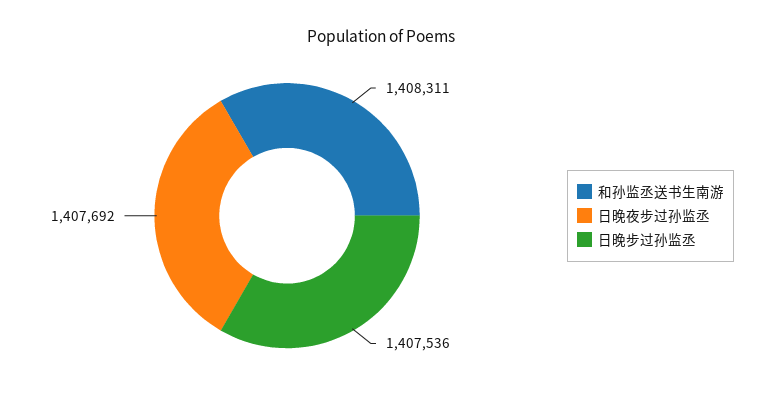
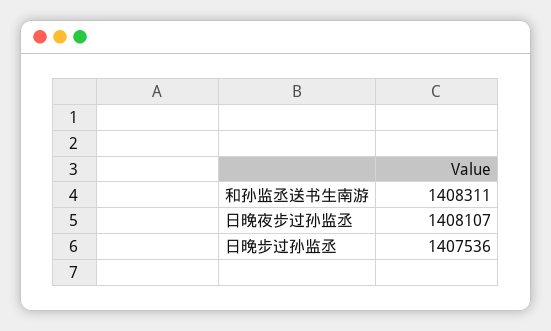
  {
    "和孙监丞送书生南游": 1408311,
-   "日晚夜步过孙监丞": 1407692,
+   "日晚夜步过孙监丞": 1408107,
    "日晚步过孙监丞": 1407536
  }

